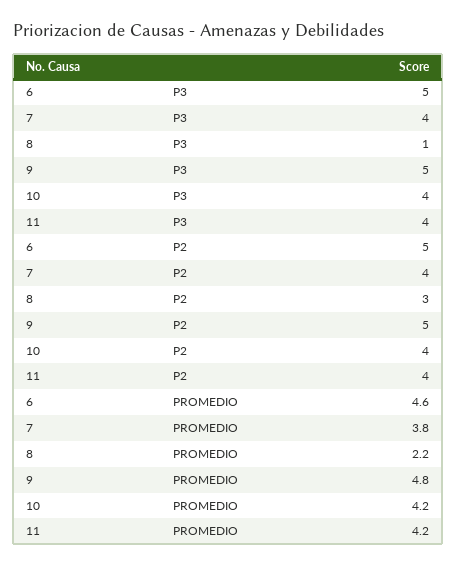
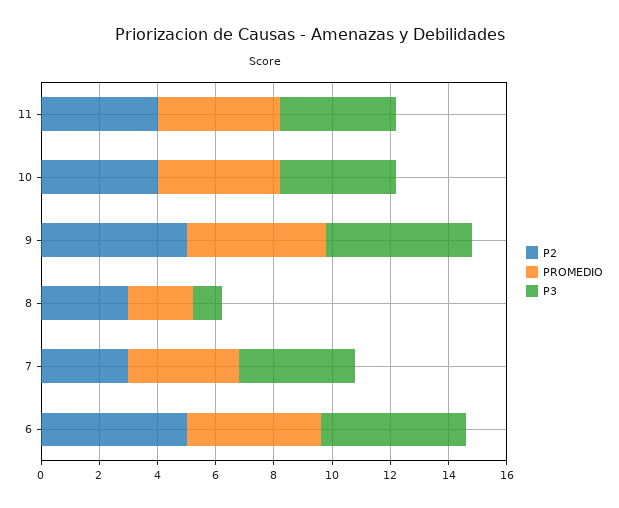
  {
    "P3": {
      "6": 5,
      "7": 4,
      "8": 1,
      "9": 5,
      "10": 4,
      "11": 4
    },
    "P2": {
      "6": 5,
-     "7": 4,
+     "7": 3,
      "8": 3,
      "9": 5,
      "10": 4,
      "11": 4
    },
    "PROMEDIO": {
      "6": 4.6,
      "7": 3.8,
      "8": 2.2,
      "9": 4.8,
      "10": 4.2,
      "11": 4.2
    }
  }

